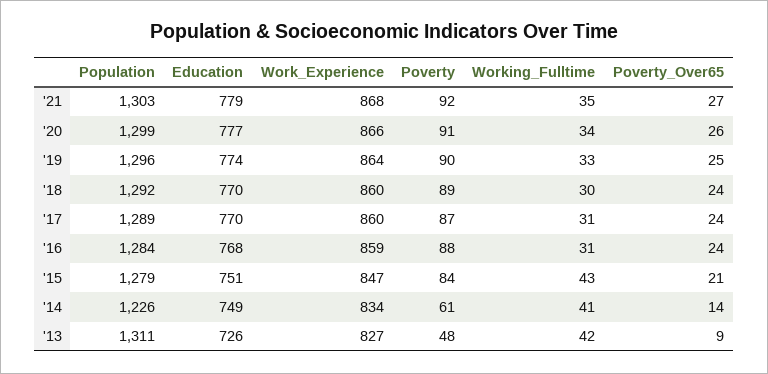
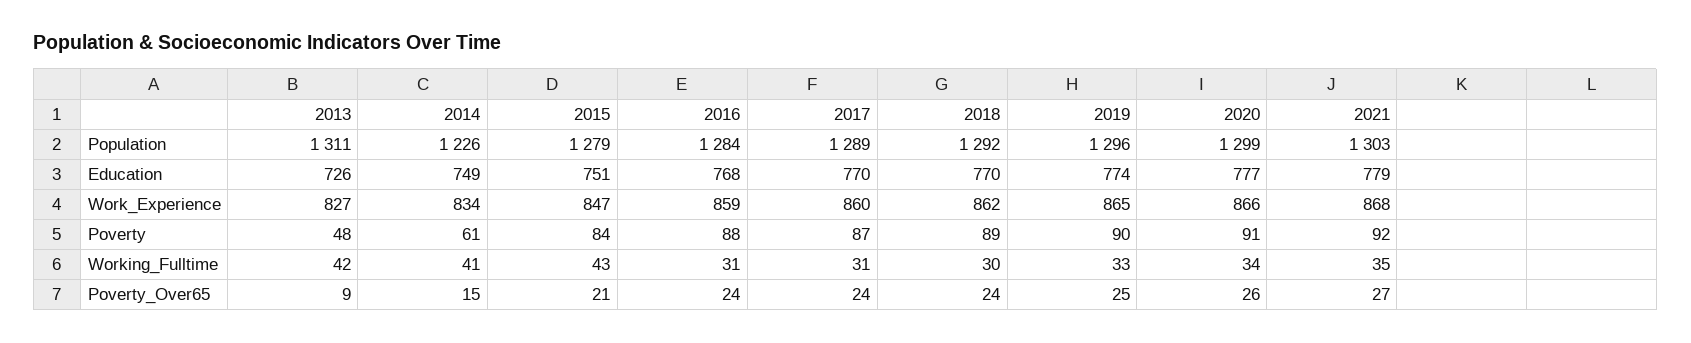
  {
    "Population": {
      "'21": 1303,
      "'20": 1299,
      "'19": 1296,
      "'18": 1292,
      "'17": 1289,
      "'16": 1284,
      "'15": 1279,
      "'14": 1226,
      "'13": 1311
    },
    "Education": {
      "'21": 779,
      "'20": 777,
      "'19": 774,
      "'18": 770,
      "'17": 770,
      "'16": 768,
      "'15": 751,
      "'14": 749,
      "'13": 726
    },
    "Work_Experience": {
      "'21": 868,
      "'20": 866,
-     "'19": 864,
+     "'19": 865,
-     "'18": 860,
+     "'18": 862,
      "'17": 860,
      "'16": 859,
      "'15": 847,
      "'14": 834,
      "'13": 827
    },
    "Poverty": {
      "'21": 92,
      "'20": 91,
      "'19": 90,
      "'18": 89,
      "'17": 87,
      "'16": 88,
      "'15": 84,
      "'14": 61,
      "'13": 48
    },
    "Working_Fulltime": {
      "'21": 35,
      "'20": 34,
      "'19": 33,
      "'18": 30,
      "'17": 31,
      "'16": 31,
      "'15": 43,
      "'14": 41,
      "'13": 42
    },
    "Poverty_Over65": {
      "'21": 27,
      "'20": 26,
      "'19": 25,
      "'18": 24,
      "'17": 24,
      "'16": 24,
      "'15": 21,
-     "'14": 14,
+     "'14": 15,
      "'13": 9
    }
  }

